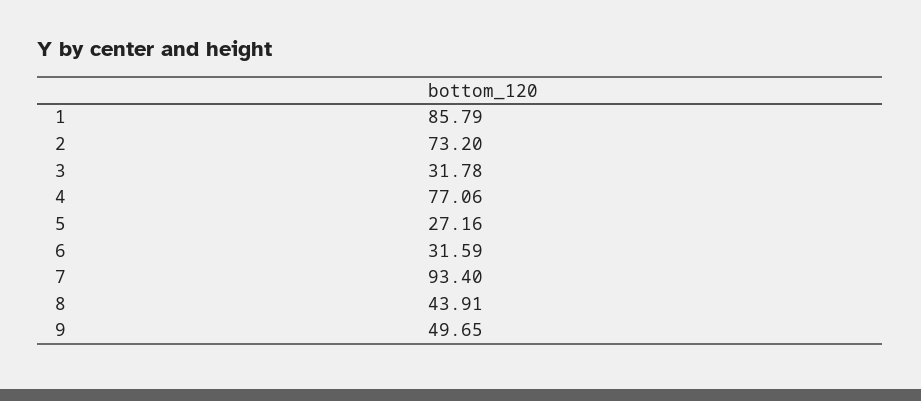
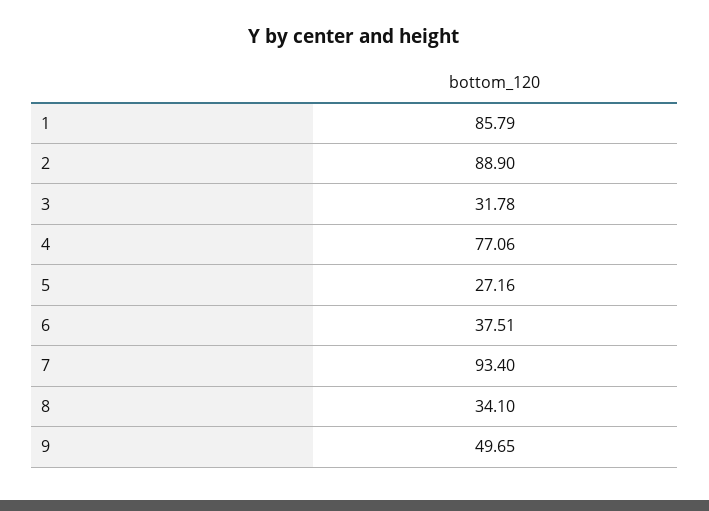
  {
    "1": 85.79,
-   "2": 73.2,
+   "2": 88.9,
    "3": 31.78,
    "4": 77.06,
    "5": 27.16,
-   "6": 31.59,
+   "6": 37.51,
    "7": 93.4,
-   "8": 43.91,
+   "8": 34.1,
    "9": 49.65
  }

